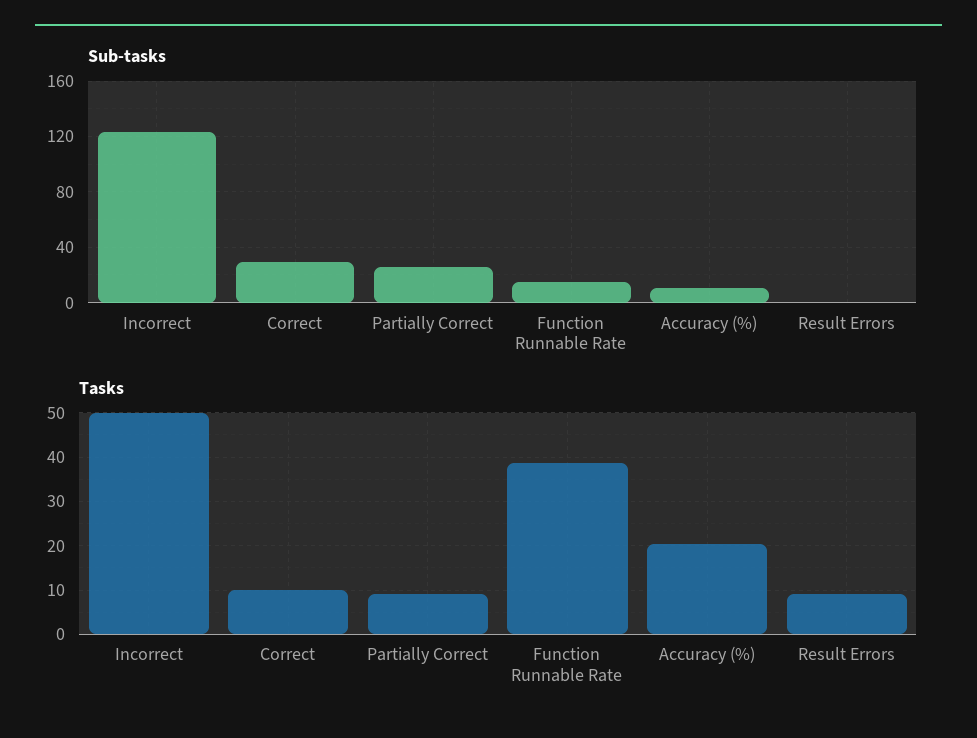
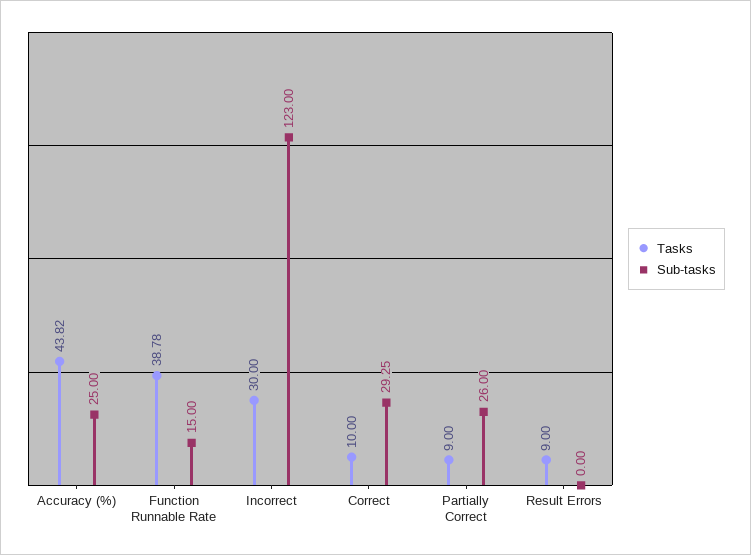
  {
    "Sub-tasks": {
      "Incorrect": 123,
      "Correct": 29.25,
      "Partially Correct": 26,
      "Function Runnable Rate": 15,
-     "Accuracy (%)": 10,
+     "Accuracy (%)": 25,
      "Result Errors": 0
    },
    "Tasks": {
-     "Incorrect": 50,
+     "Incorrect": 30,
      "Correct": 10,
      "Partially Correct": 9,
      "Function Runnable Rate": 38.78,
-     "Accuracy (%)": 20,
+     "Accuracy (%)": 43.82,
      "Result Errors": 9
    }
  }

